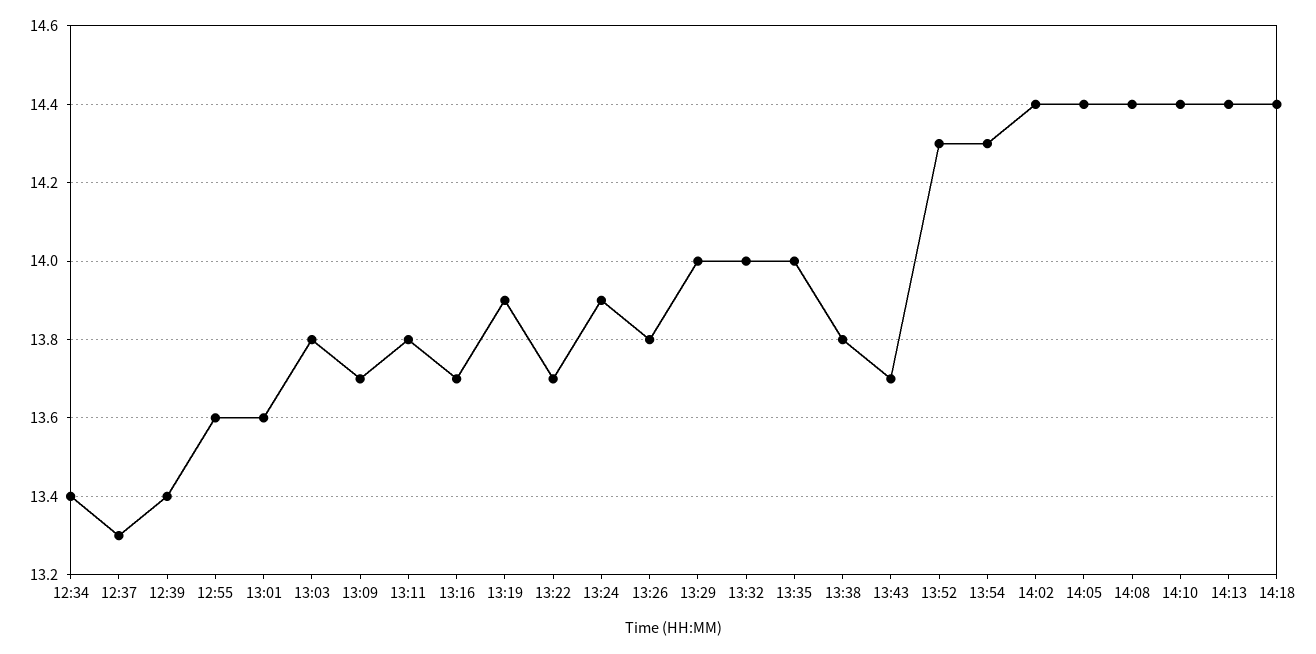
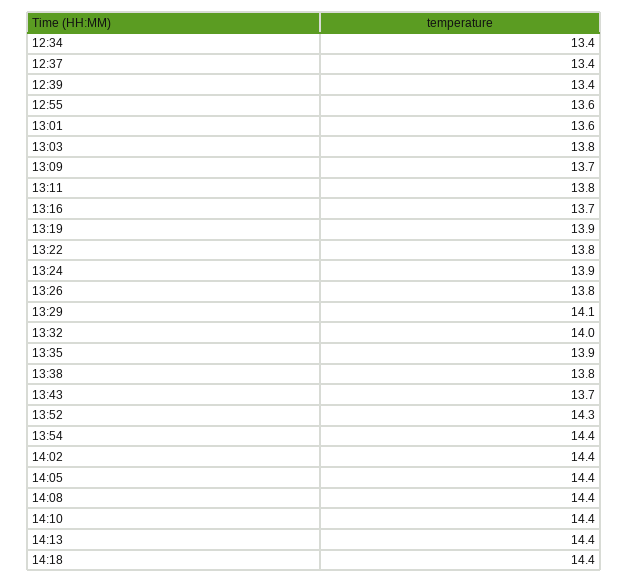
  {
    "12:34": 13.4,
-   "12:37": 13.3,
+   "12:37": 13.4,
    "12:39": 13.4,
    "12:55": 13.6,
    "13:01": 13.6,
    "13:03": 13.8,
    "13:09": 13.7,
    "13:11": 13.8,
    "13:16": 13.7,
    "13:19": 13.9,
-   "13:22": 13.7,
+   "13:22": 13.8,
    "13:24": 13.9,
    "13:26": 13.8,
-   "13:29": 14,
+   "13:29": 14.1,
    "13:32": 14,
-   "13:35": 14,
+   "13:35": 13.9,
    "13:38": 13.8,
    "13:43": 13.7,
    "13:52": 14.3,
-   "13:54": 14.3,
+   "13:54": 14.4,
    "14:02": 14.4,
    "14:05": 14.4,
    "14:08": 14.4,
    "14:10": 14.4,
    "14:13": 14.4,
    "14:18": 14.4
  }

